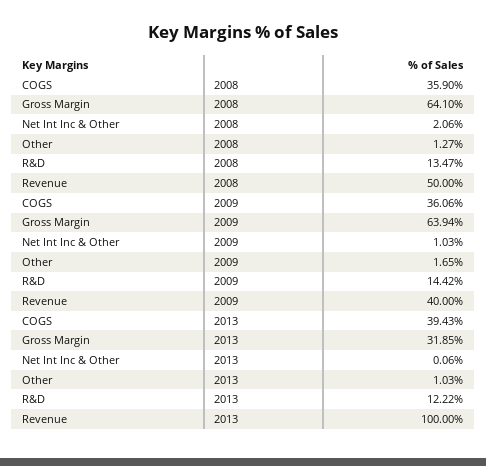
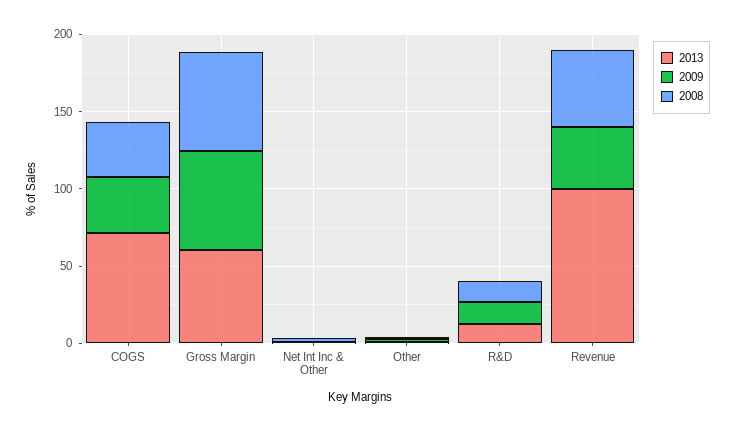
  {
    "2008": {
      "COGS": 35.9,
      "Gross Margin": 64.1,
      "Net Int Inc & Other": 2.06,
      "Other": 1.27,
      "R&D": 13.47,
      "Revenue": 50
    },
    "2009": {
      "COGS": 36.06,
      "Gross Margin": 63.94,
      "Net Int Inc & Other": 1.03,
      "Other": 1.65,
      "R&D": 14.42,
      "Revenue": 40
    },
    "2013": {
-     "COGS": 39.43,
+     "COGS": 70,
-     "Gross Margin": 31.85,
+     "Gross Margin": 60,
      "Net Int Inc & Other": 0.06,
      "Other": 1.03,
      "R&D": 12.22,
      "Revenue": 100
    }
  }

